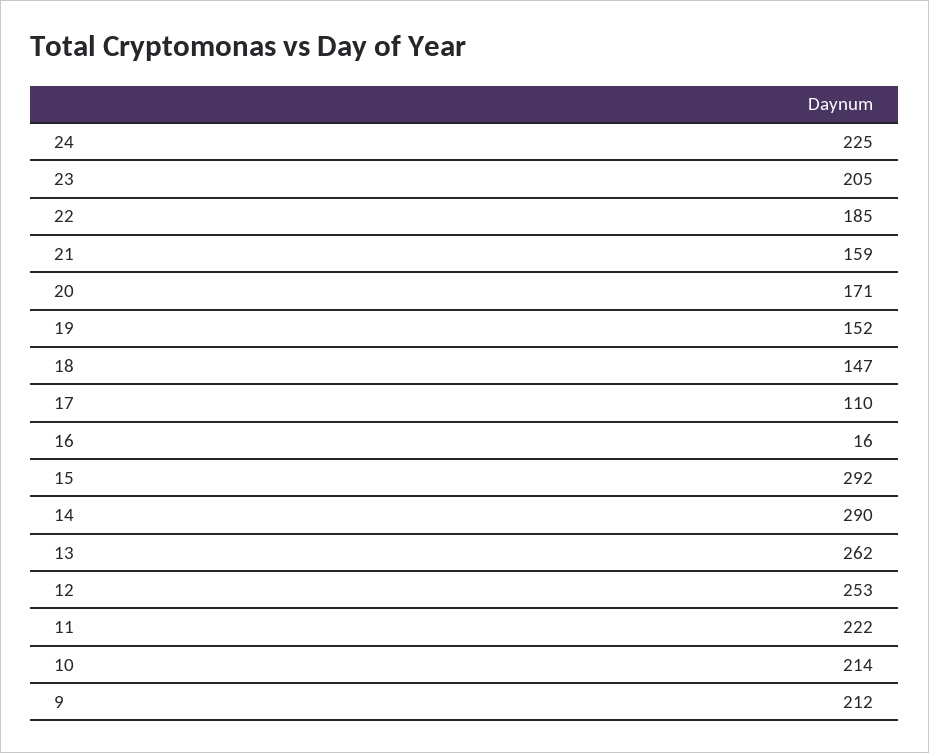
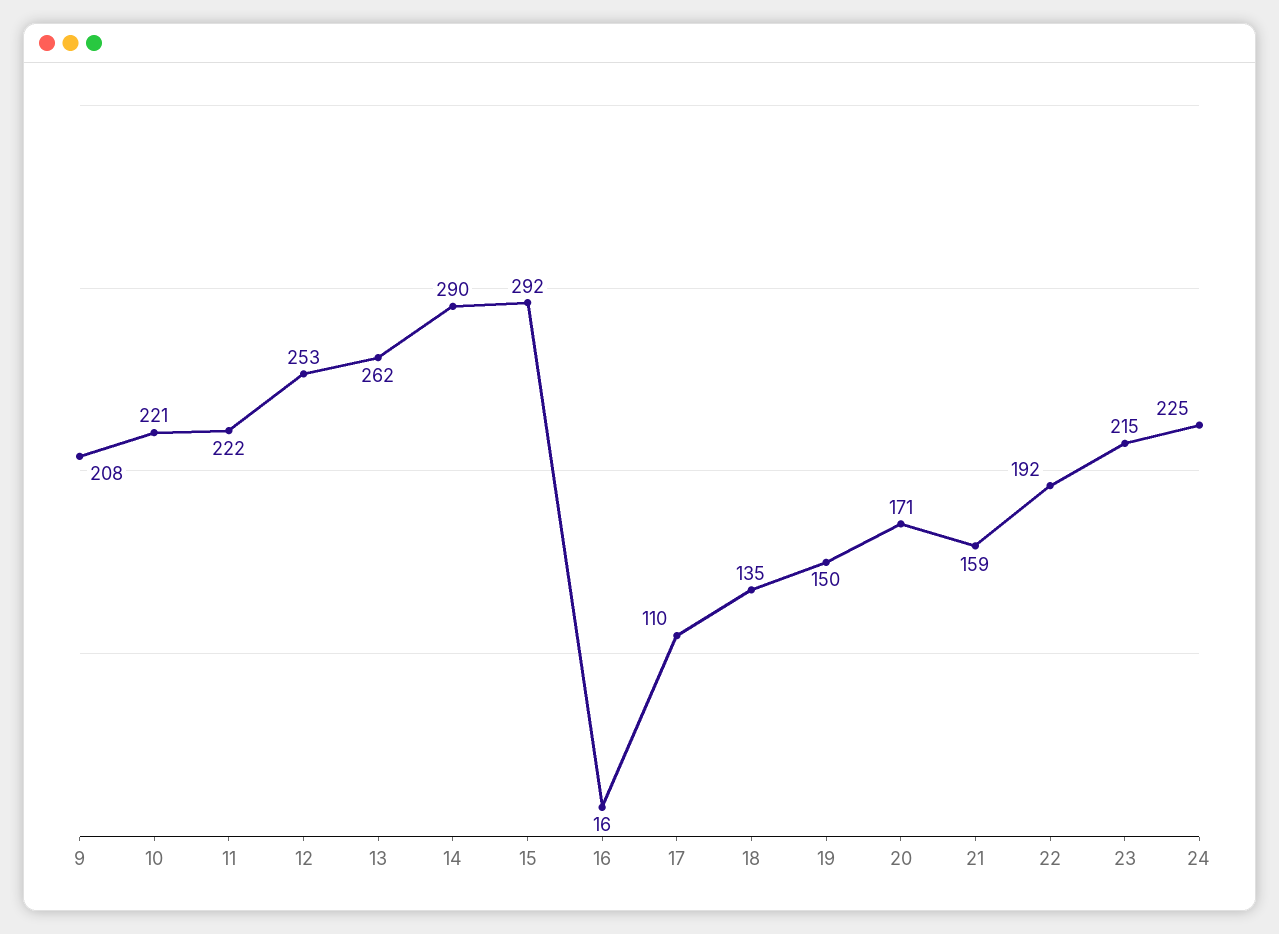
  {
    "24": 225,
-   "23": 205,
+   "23": 215,
-   "22": 185,
+   "22": 192,
    "21": 159,
    "20": 171,
-   "19": 152,
+   "19": 150,
-   "18": 147,
+   "18": 135,
    "17": 110,
    "16": 16,
    "15": 292,
    "14": 290,
    "13": 262,
    "12": 253,
    "11": 222,
-   "10": 214,
+   "10": 221,
-   "9": 212
+   "9": 208
  }

